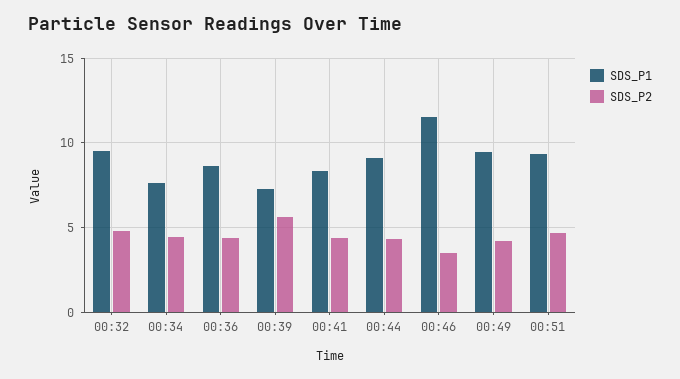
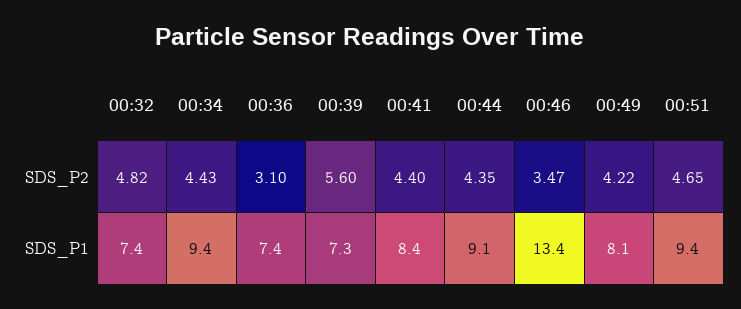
  {
    "SDS_P1": {
-     "00:32": 9.5,
+     "00:32": 7.4,
-     "00:34": 7.5,
+     "00:34": 9.4,
-     "00:36": 8.5,
+     "00:36": 7.4,
      "00:39": 7.3,
      "00:41": 8.4,
      "00:44": 9.1,
-     "00:46": 11.5,
+     "00:46": 13.4,
-     "00:49": 9.5,
+     "00:49": 8.1,
      "00:51": 9.4
    },
    "SDS_P2": {
      "00:32": 4.82,
      "00:34": 4.43,
-     "00:36": 4.5,
+     "00:36": 3.1,
      "00:39": 5.6,
      "00:41": 4.4,
      "00:44": 4.35,
      "00:46": 3.47,
      "00:49": 4.22,
      "00:51": 4.65
    }
  }

